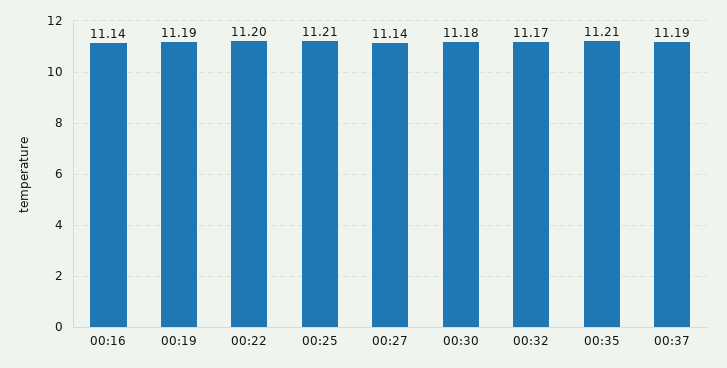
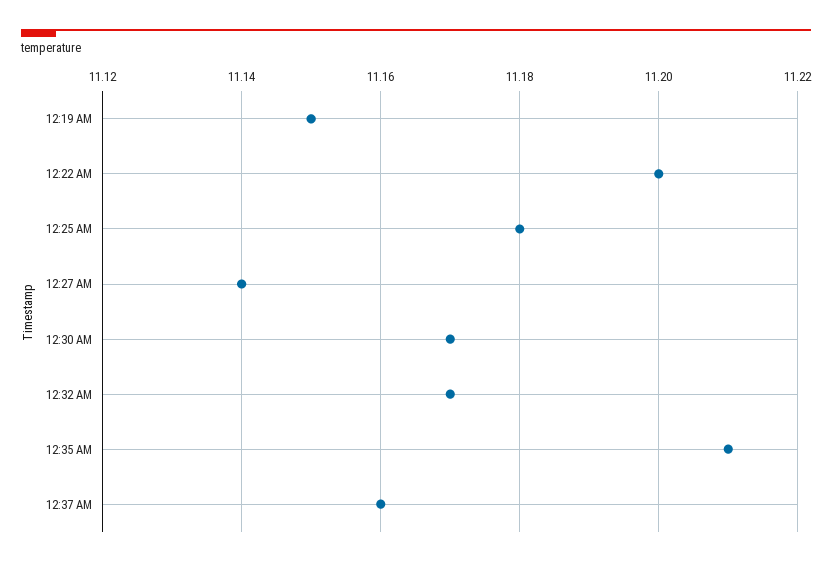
  {
-   "00:16": 11.14,
-   "00:19": 11.19,
+   "00:19": 11.15,
    "00:22": 11.2,
-   "00:25": 11.21,
+   "00:25": 11.18,
    "00:27": 11.14,
-   "00:30": 11.18,
+   "00:30": 11.17,
    "00:32": 11.17,
    "00:35": 11.21,
-   "00:37": 11.19
+   "00:37": 11.16
  }

